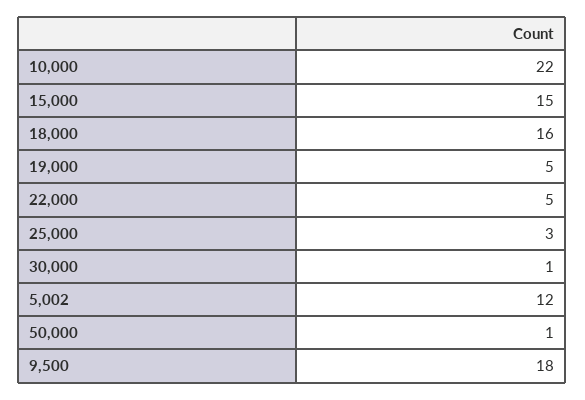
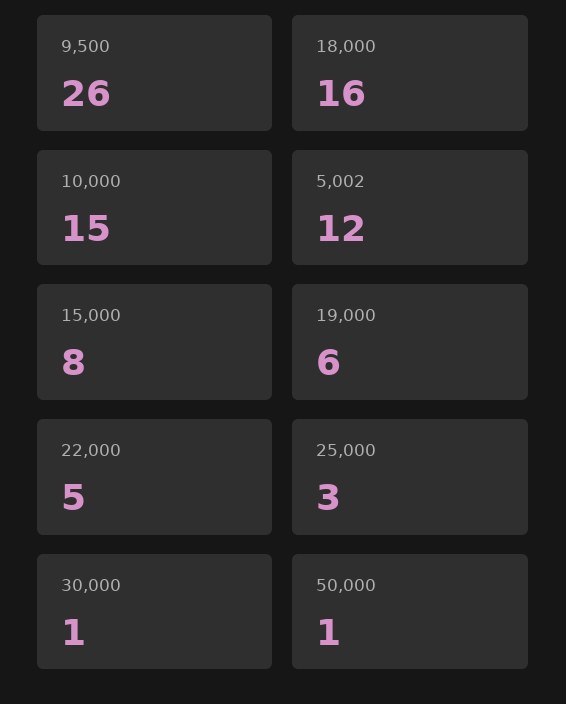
  {
-   "10,000": 22,
+   "10,000": 15,
-   "15,000": 15,
+   "15,000": 8,
    "18,000": 16,
-   "19,000": 5,
+   "19,000": 6,
    "22,000": 5,
    "25,000": 3,
    "30,000": 1,
    "5,002": 12,
    "50,000": 1,
-   "9,500": 18
+   "9,500": 26
  }

